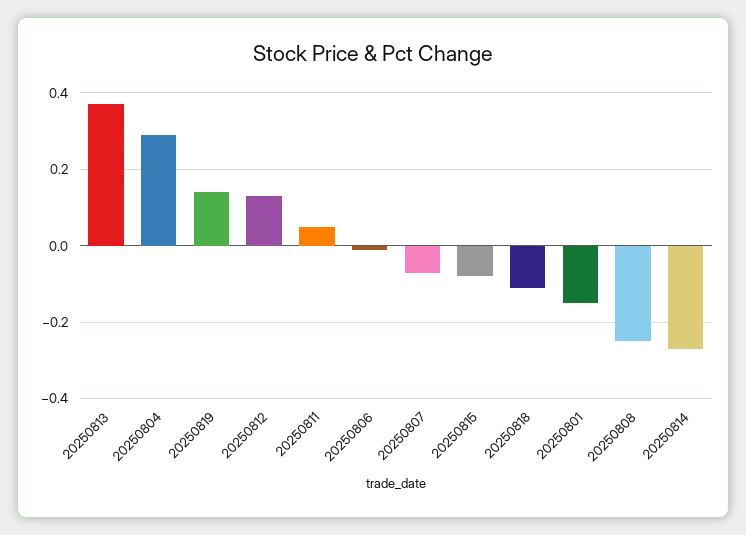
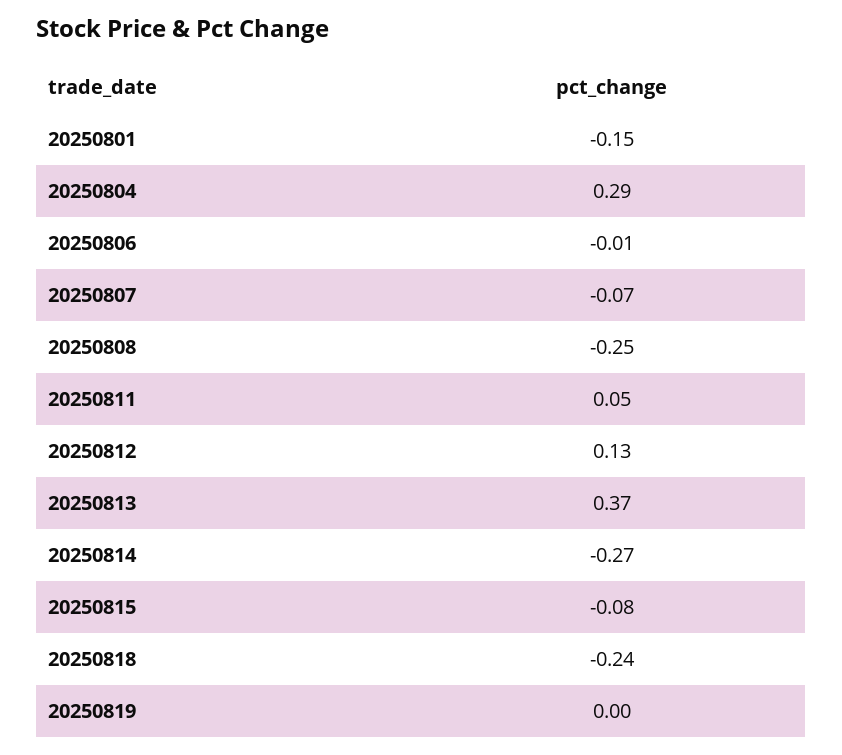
  {
    "20250813": 0.37,
    "20250804": 0.29,
-   "20250819": 0.15,
+   "20250819": 0,
    "20250812": 0.13,
    "20250811": 0.05,
    "20250806": -0.01,
    "20250807": -0.07,
    "20250815": -0.08,
-   "20250818": -0.1,
+   "20250818": -0.24,
    "20250801": -0.15,
    "20250808": -0.25,
    "20250814": -0.27
  }

